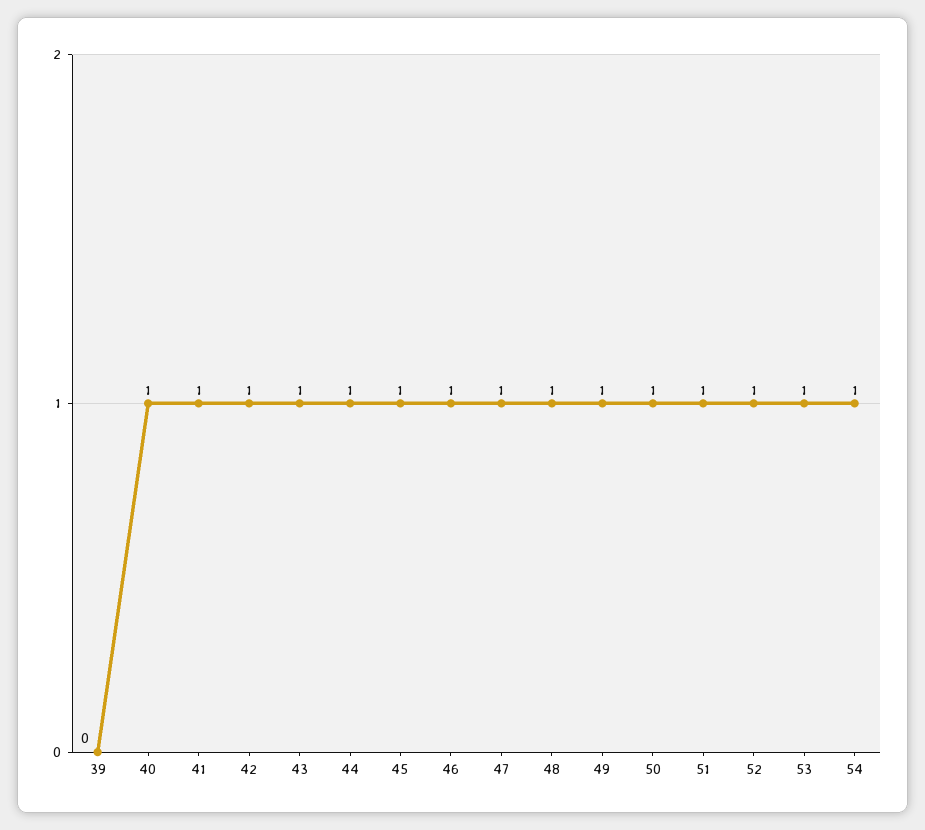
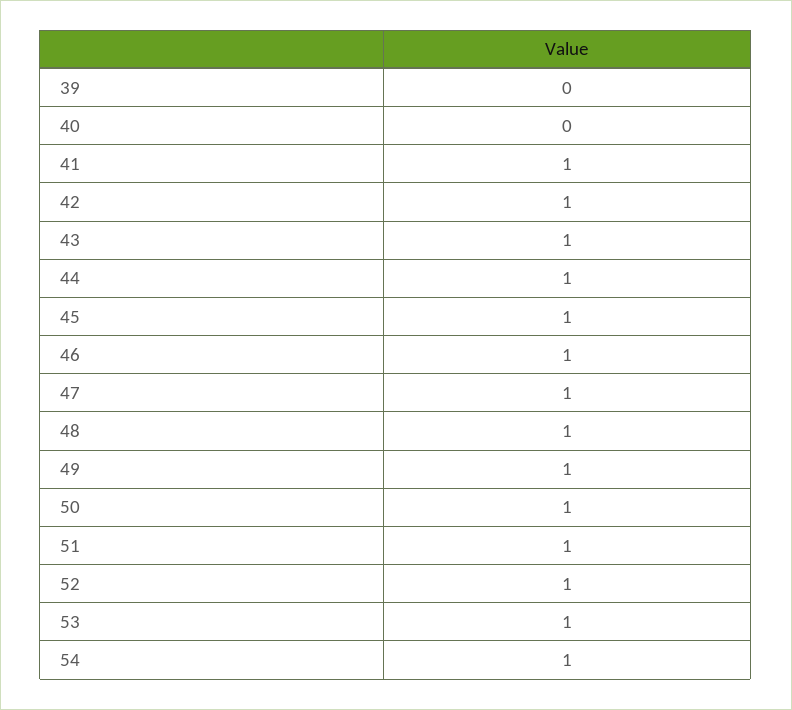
  {
    "39": 0,
-   "40": 1,
+   "40": 0,
    "41": 1,
    "42": 1,
    "43": 1,
    "44": 1,
    "45": 1,
    "46": 1,
    "47": 1,
    "48": 1,
    "49": 1,
    "50": 1,
    "51": 1,
    "52": 1,
    "53": 1,
    "54": 1
  }

